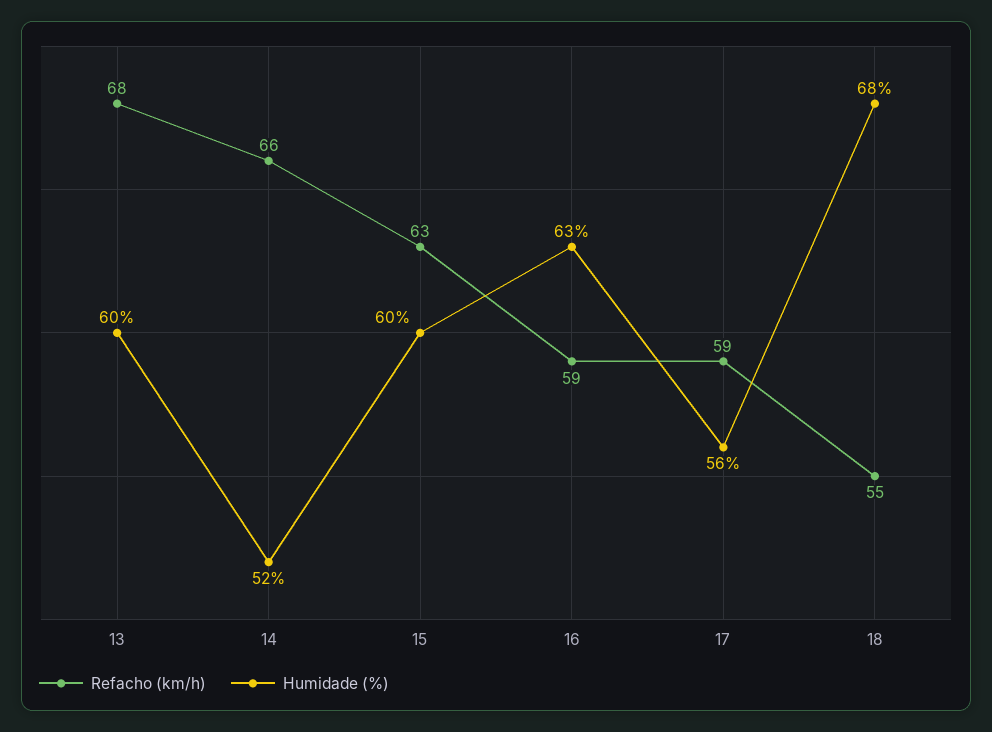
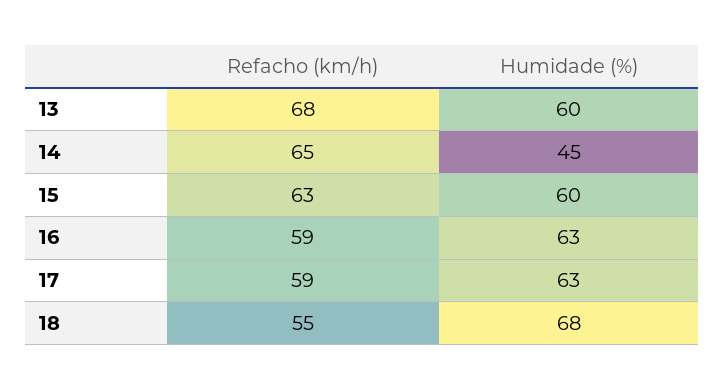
  {
    "Refacho (km/h)": {
      "13": 68,
-     "14": 66,
+     "14": 65,
      "15": 63,
      "16": 59,
      "17": 59,
      "18": 55
    },
    "Humidade (%)": {
      "13": 60,
-     "14": 52,
+     "14": 45,
      "15": 60,
      "16": 63,
-     "17": 56,
+     "17": 63,
      "18": 68
    }
  }

